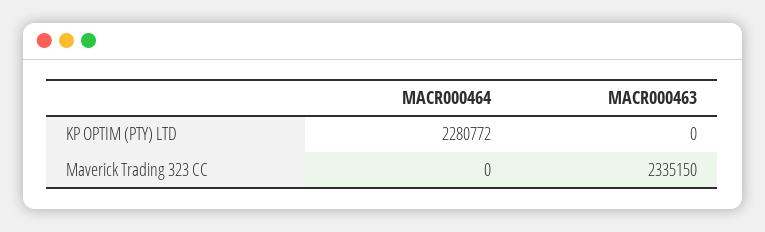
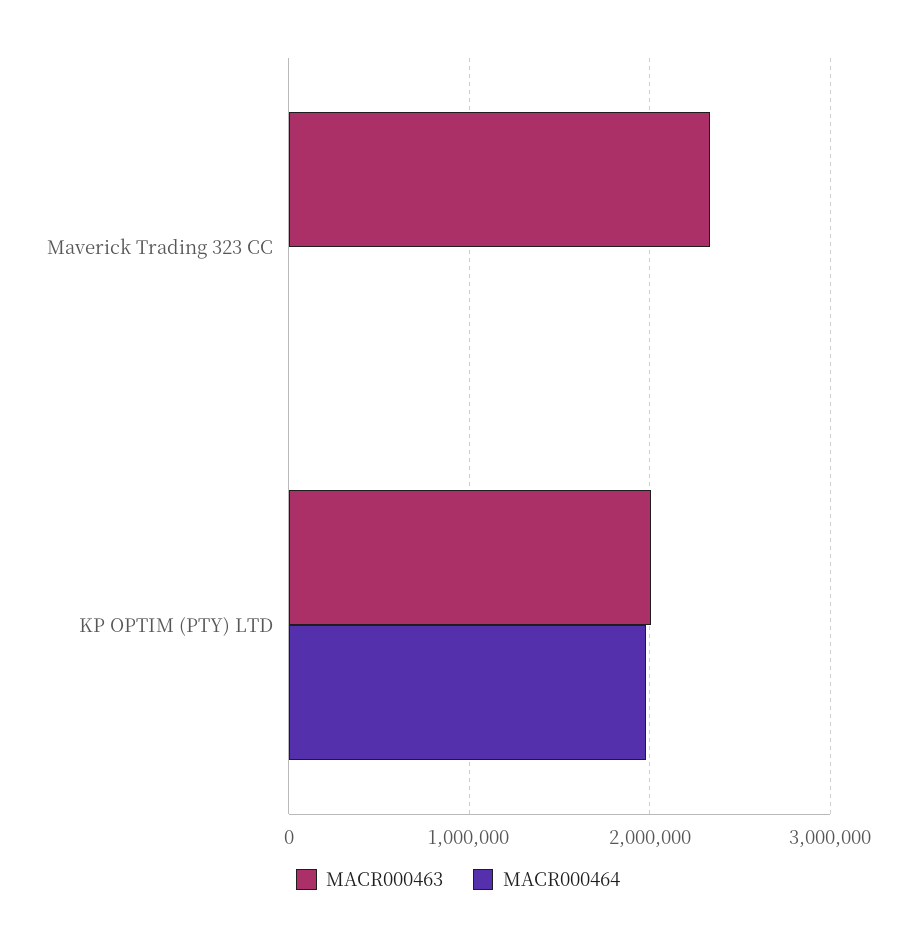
  {
    "MACR000464": {
-     "KP OPTIM (PTY) LTD": 2280772,
+     "KP OPTIM (PTY) LTD": 2000000,
      "Maverick Trading 323 CC": 0
    },
    "MACR000463": {
-     "KP OPTIM (PTY) LTD": 0,
+     "KP OPTIM (PTY) LTD": 2000000,
      "Maverick Trading 323 CC": 2335150
    }
  }

